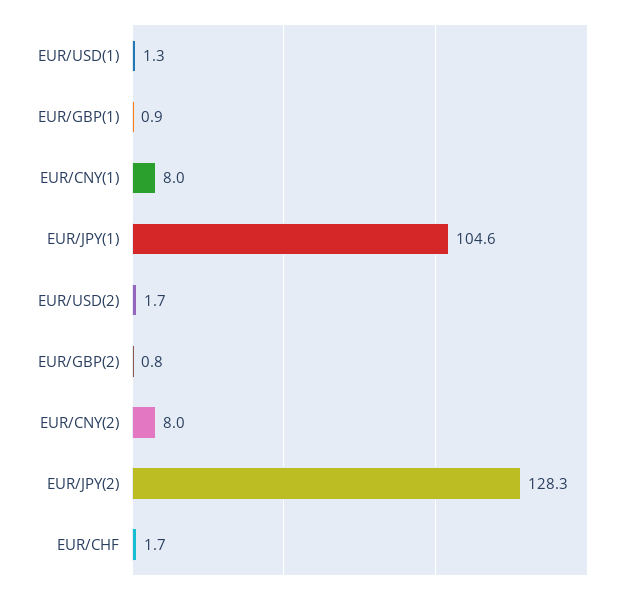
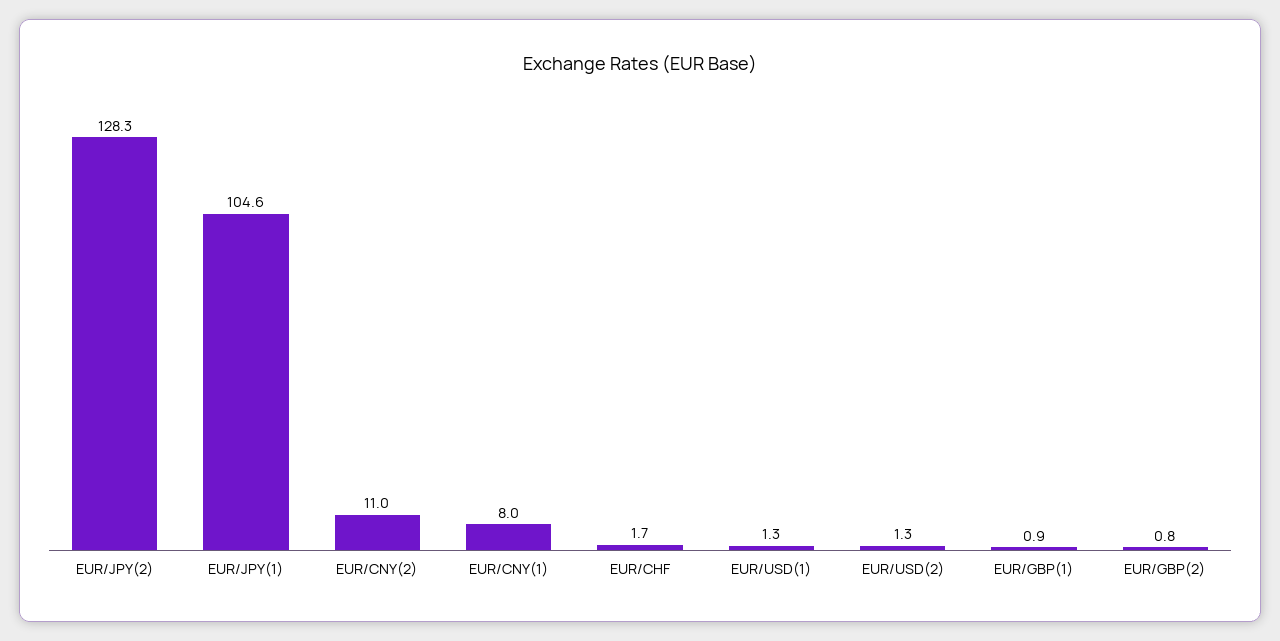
  {
    "EUR/USD(1)": 1.3,
    "EUR/GBP(1)": 0.9,
    "EUR/CNY(1)": 8,
    "EUR/JPY(1)": 104.6,
-   "EUR/USD(2)": 1.7,
+   "EUR/USD(2)": 1.3,
    "EUR/GBP(2)": 0.8,
-   "EUR/CNY(2)": 8,
+   "EUR/CNY(2)": 11,
    "EUR/JPY(2)": 128.3,
    "EUR/CHF": 1.7
  }

